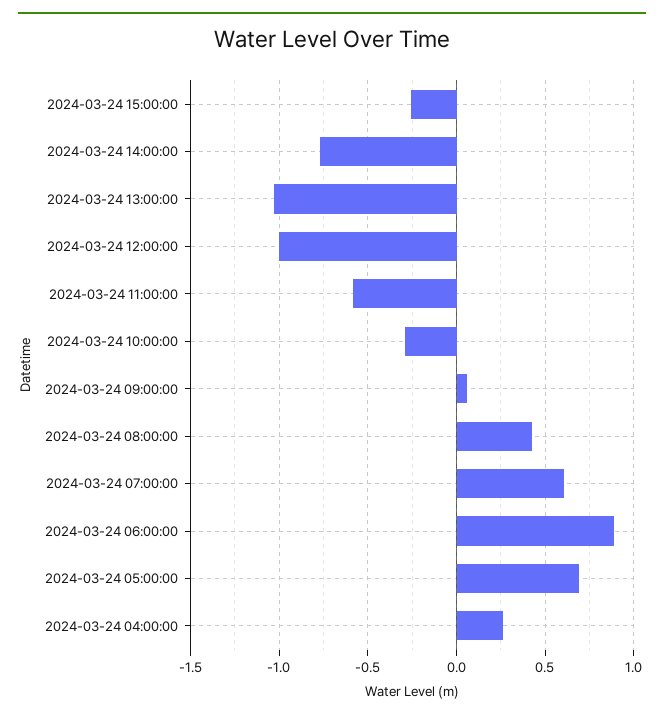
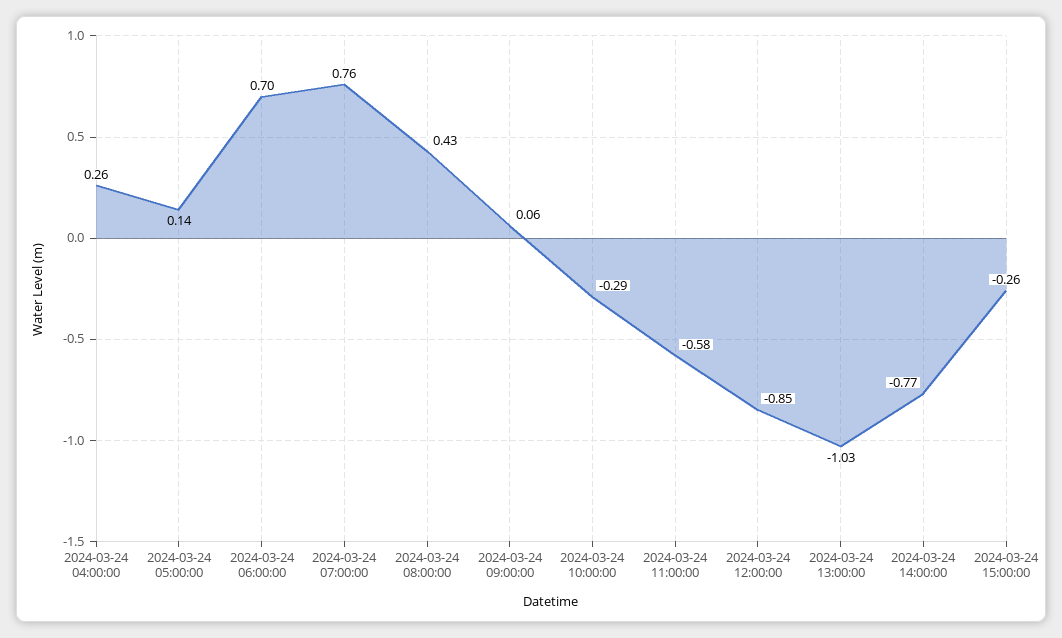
  {
    "2024-03-24 15:00:00": -0.26,
    "2024-03-24 14:00:00": -0.77,
    "2024-03-24 13:00:00": -1.03,
-   "2024-03-24 12:00:00": -1,
+   "2024-03-24 12:00:00": -0.85,
    "2024-03-24 11:00:00": -0.58,
    "2024-03-24 10:00:00": -0.29,
    "2024-03-24 09:00:00": 0.06,
    "2024-03-24 08:00:00": 0.43,
-   "2024-03-24 07:00:00": 0.6,
+   "2024-03-24 07:00:00": 0.76,
-   "2024-03-24 06:00:00": 0.9,
+   "2024-03-24 06:00:00": 0.7,
-   "2024-03-24 05:00:00": 0.7,
+   "2024-03-24 05:00:00": 0.14,
    "2024-03-24 04:00:00": 0.26
  }

